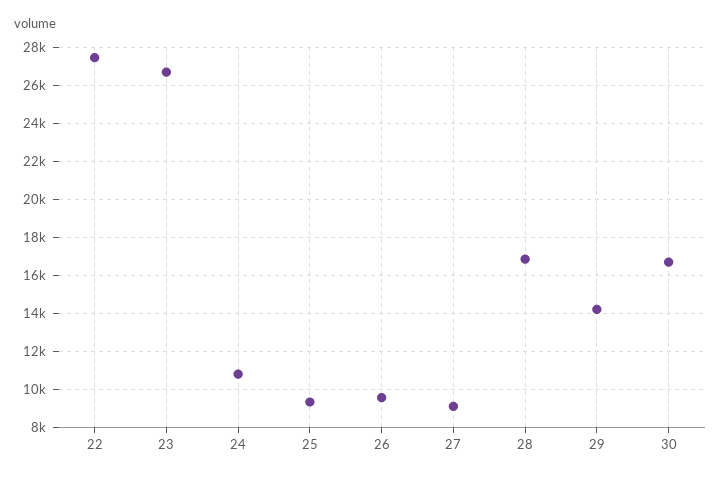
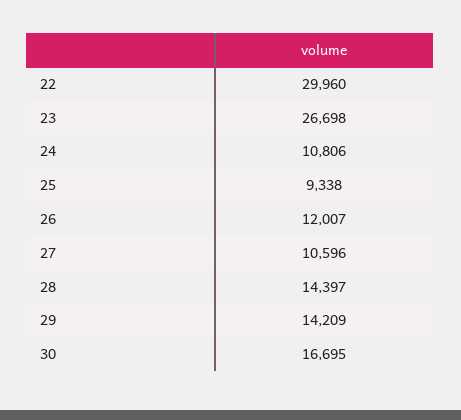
  {
-   "22": 27500,
+   "22": 29960,
    "23": 26698,
    "24": 10806,
    "25": 9338,
-   "26": 9500,
+   "26": 12007,
-   "27": 9000,
+   "27": 10596,
-   "28": 17000,
+   "28": 14397,
    "29": 14209,
    "30": 16695
  }

